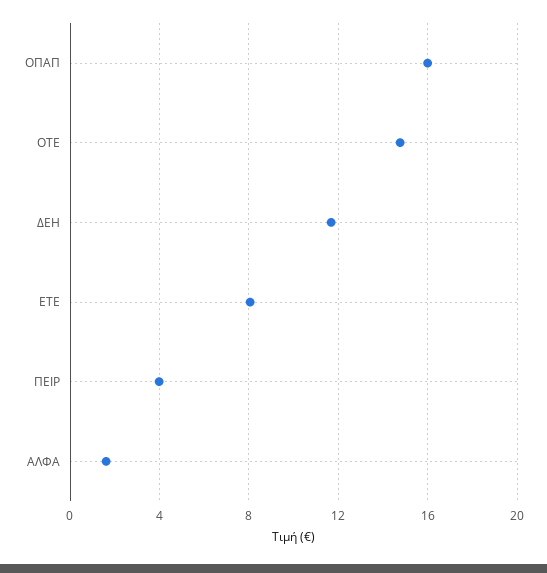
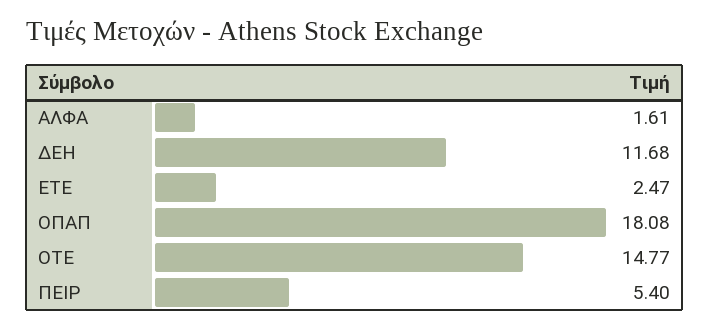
  {
-   "ΟΠΑΠ": 16,
+   "ΟΠΑΠ": 18.08,
    "ΟΤΕ": 14.77,
    "ΔΕΗ": 11.68,
-   "ΕΤΕ": 8,
+   "ΕΤΕ": 2.47,
-   "ΠΕΙΡ": 4,
+   "ΠΕΙΡ": 5.4,
    "ΑΛΦΑ": 1.61
  }

